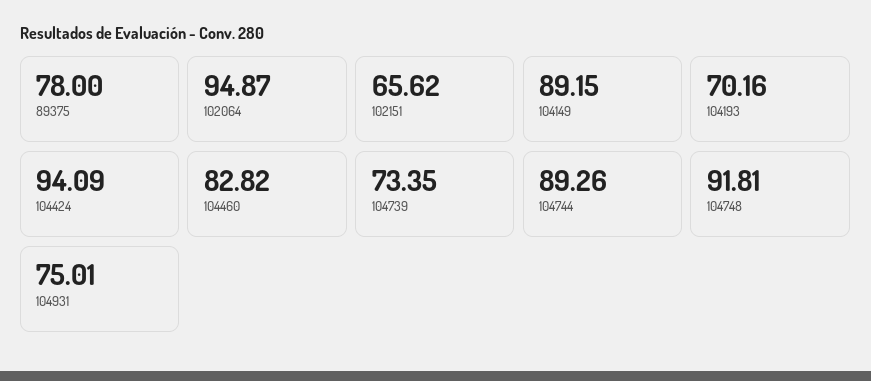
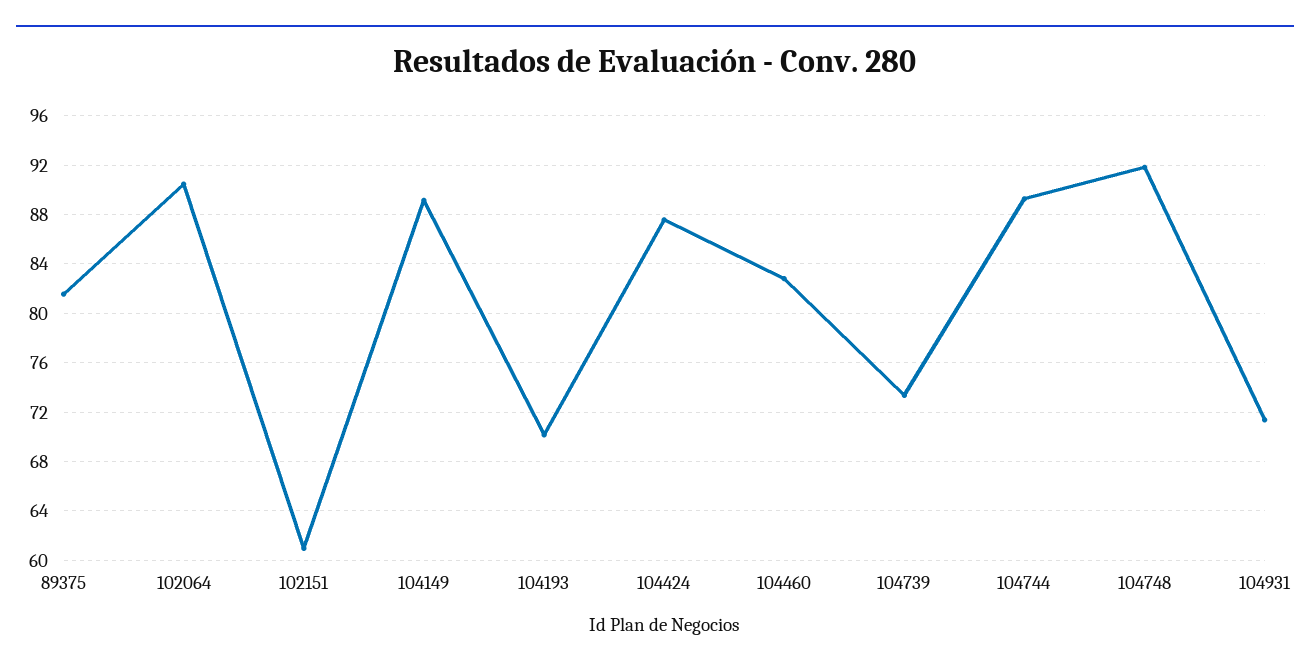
  {
-   "89375": 78,
+   "89375": 81.5,
-   "102064": 94.87,
+   "102064": 90.5,
-   "102151": 65.62,
+   "102151": 61,
    "104149": 89.15,
    "104193": 70.16,
-   "104424": 94.09,
+   "104424": 87.5,
    "104460": 82.82,
    "104739": 73.35,
    "104744": 89.26,
    "104748": 91.81,
-   "104931": 75.01
+   "104931": 71.5
  }

